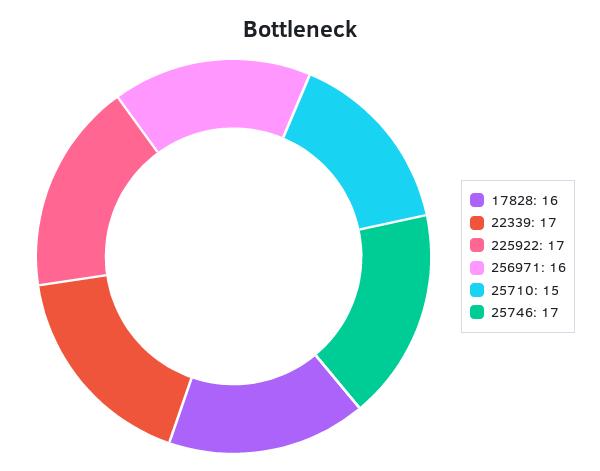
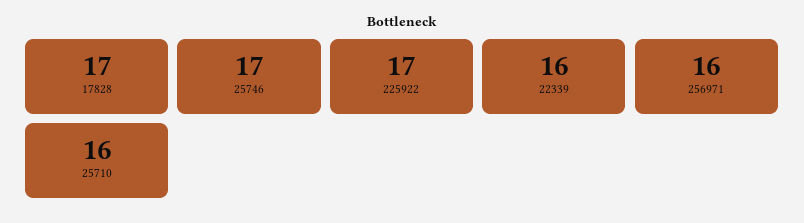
  {
-   "17828": 16,
+   "17828": 17,
-   "22339": 17,
+   "22339": 16,
    "225922": 17,
    "256971": 16,
-   "25710": 15,
+   "25710": 16,
    "25746": 17
  }

